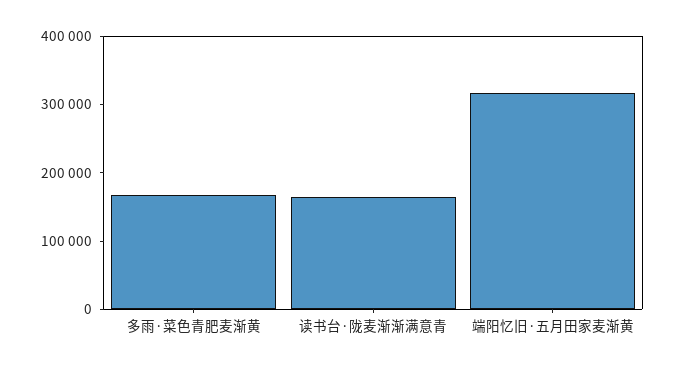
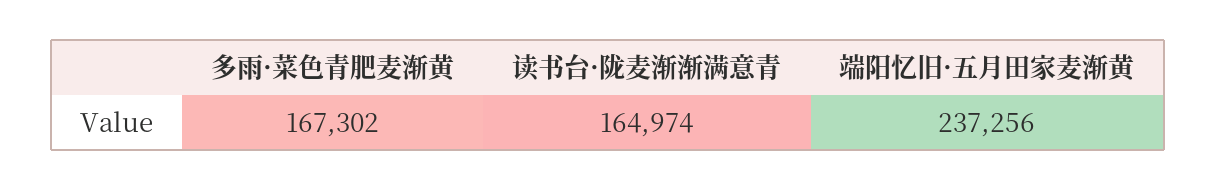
  {
    "多雨·菜色青肥麦渐黄": 167302,
    "读书台·陇麦渐渐满意青": 164974,
-   "端阳忆旧·五月田家麦渐黄": 320000
+   "端阳忆旧·五月田家麦渐黄": 237256
  }

